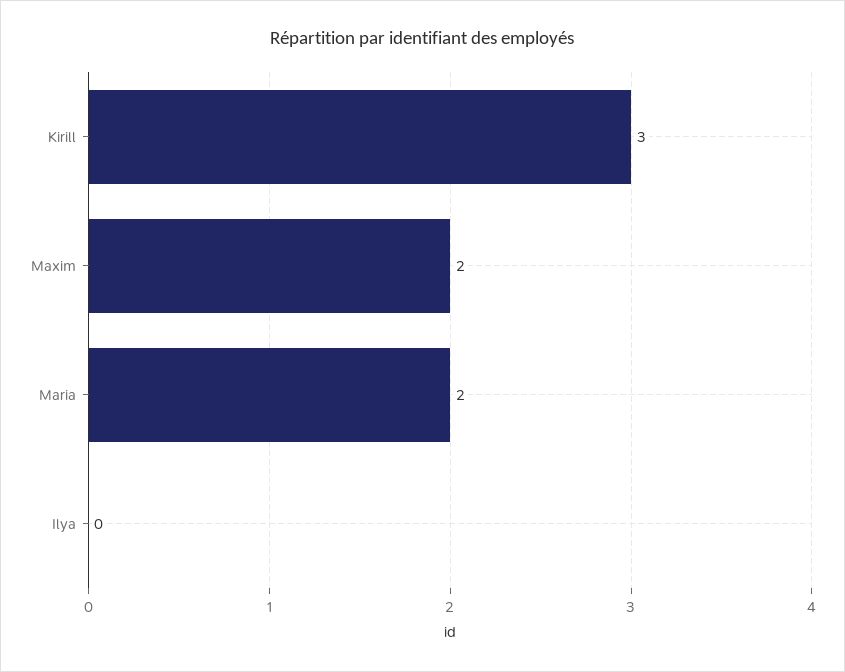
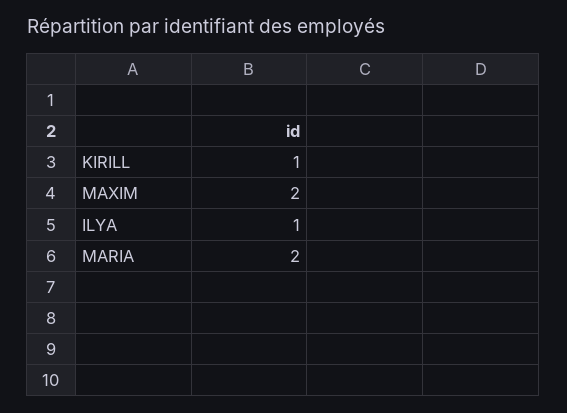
  {
-   "Kirill": 3,
+   "Kirill": 1,
    "Maxim": 2,
    "Maria": 2,
-   "Ilya": 0
+   "Ilya": 1
  }

